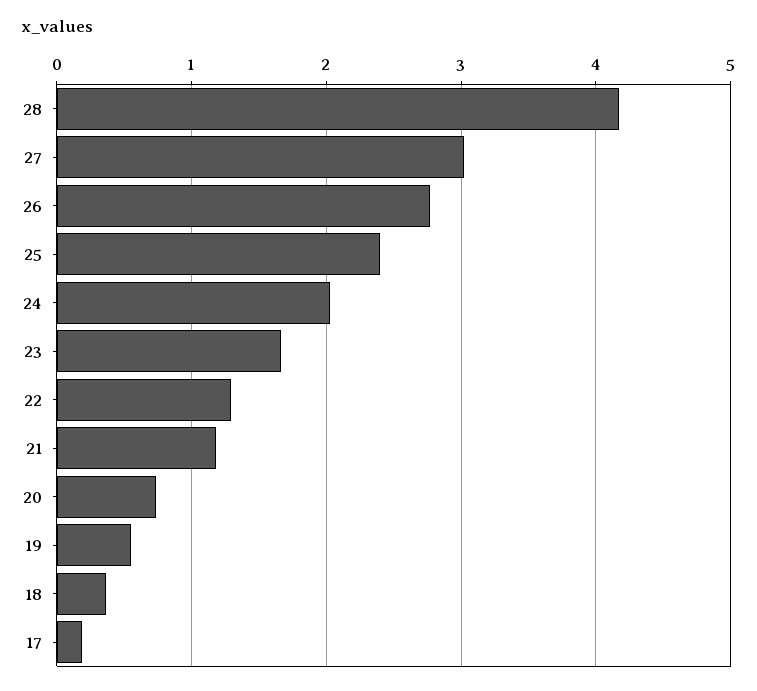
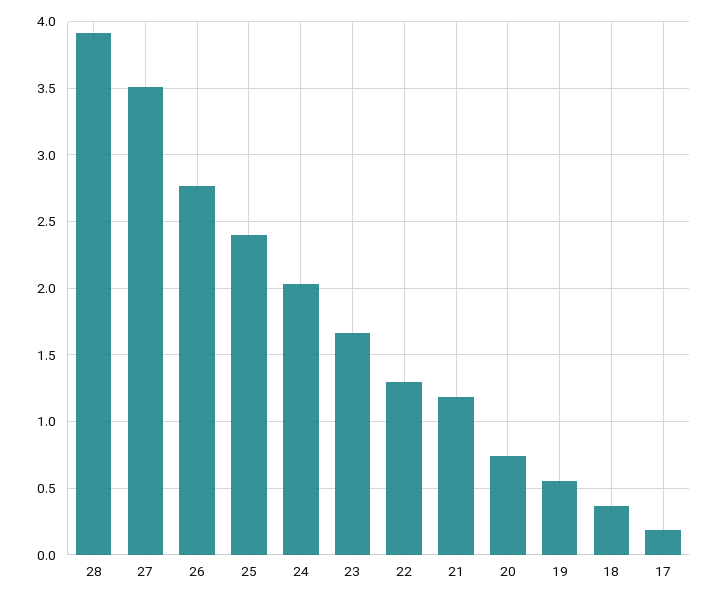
  {
-   "28": 4.2,
+   "28": 3.9,
-   "27": 3,
+   "27": 3.5,
    "26": 2.75,
    "25": 2.4,
    "24": 2.05,
    "23": 1.65,
    "22": 1.3,
    "21": 1.2,
    "20": 0.75,
    "19": 0.55,
    "18": 0.35,
    "17": 0.2
  }

